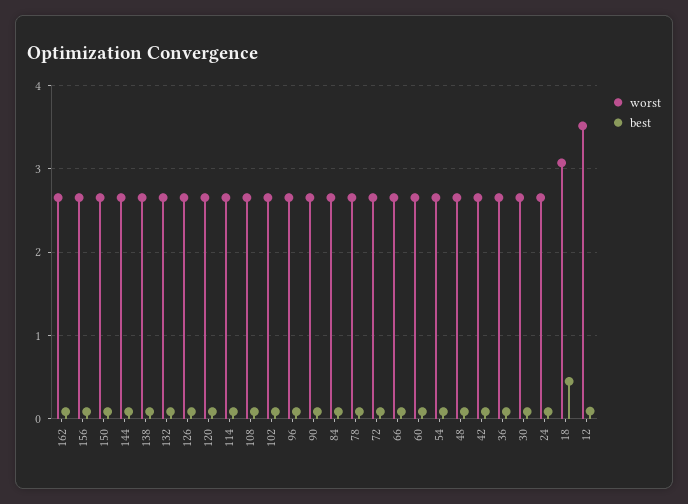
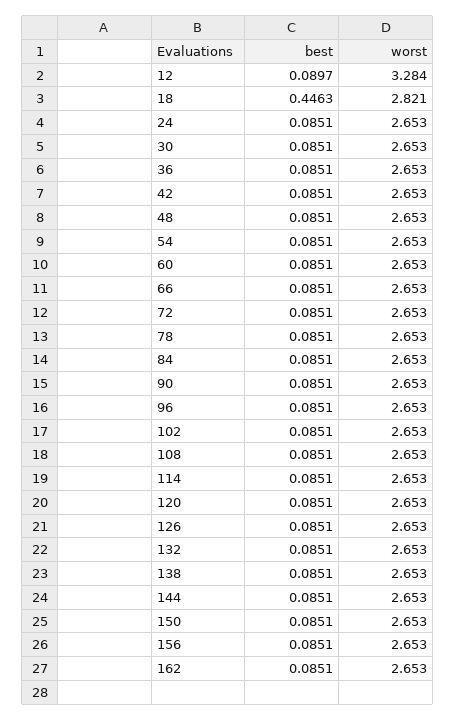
  {
    "worst": {
      "162": 2.653,
      "156": 2.653,
      "150": 2.653,
      "144": 2.653,
      "138": 2.653,
      "132": 2.653,
      "126": 2.653,
      "120": 2.653,
      "114": 2.653,
      "108": 2.653,
      "102": 2.653,
      "96": 2.653,
      "90": 2.653,
      "84": 2.653,
      "78": 2.653,
      "72": 2.653,
      "66": 2.653,
      "60": 2.653,
      "54": 2.653,
      "48": 2.653,
      "42": 2.653,
      "36": 2.653,
      "30": 2.653,
      "24": 2.653,
-     "18": 3.1,
+     "18": 2.821,
-     "12": 3.5
+     "12": 3.284
    },
    "best": {
      "162": 0.0851,
      "156": 0.0851,
      "150": 0.0851,
      "144": 0.0851,
      "138": 0.0851,
      "132": 0.0851,
      "126": 0.0851,
      "120": 0.0851,
      "114": 0.0851,
      "108": 0.0851,
      "102": 0.0851,
      "96": 0.0851,
      "90": 0.0851,
      "84": 0.0851,
      "78": 0.0851,
      "72": 0.0851,
      "66": 0.0851,
      "60": 0.0851,
      "54": 0.0851,
      "48": 0.0851,
      "42": 0.0851,
      "36": 0.0851,
      "30": 0.0851,
      "24": 0.0851,
      "18": 0.4463,
      "12": 0.0897
    }
  }

